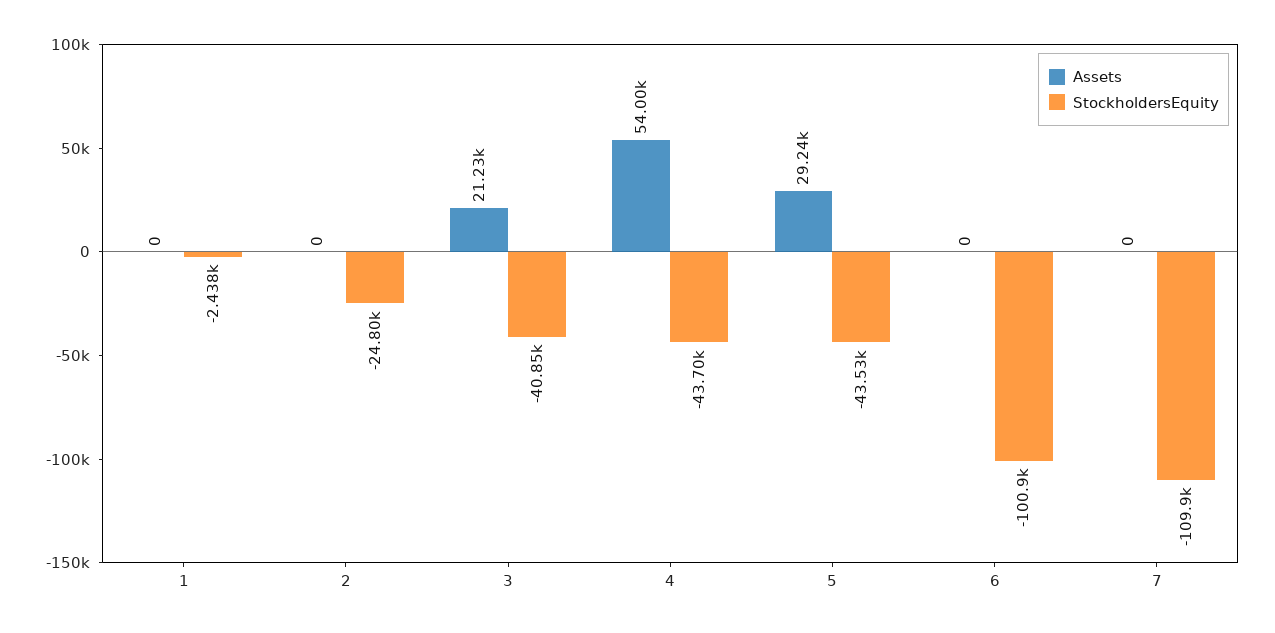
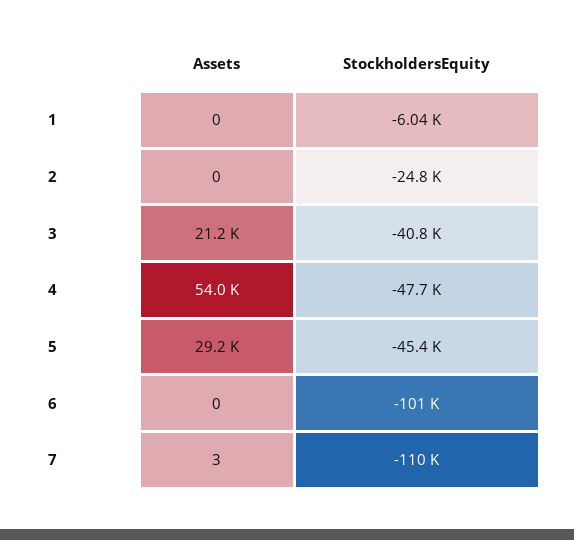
  {
    "Assets": {
      "1": 0,
      "2": 0,
      "3": 21230,
      "4": 54000,
      "5": 29240,
      "6": 0,
-     "7": 0
+     "7": 3
    },
    "StockholdersEquity": {
-     "1": -2438,
+     "1": -6040,
      "2": -24800,
      "3": -40850,
-     "4": -43700,
+     "4": -47700,
-     "5": -43530,
+     "5": -45400,
      "6": -100900,
      "7": -109900
    }
  }

